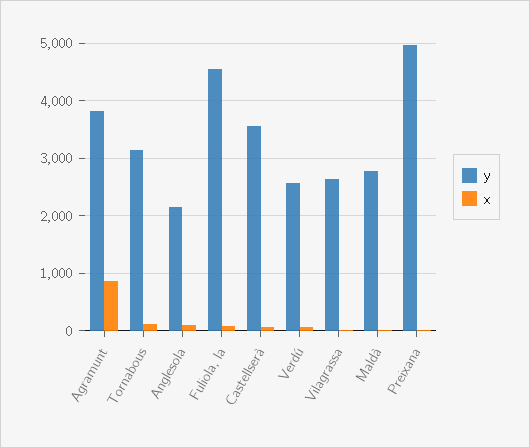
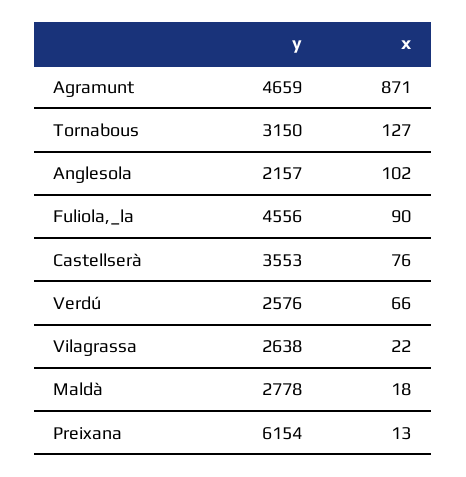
  {
    "y": {
-     "Agramunt": 3800,
+     "Agramunt": 4659,
      "Tornabous": 3150,
      "Anglesola": 2157,
      "Fuliola, la": 4556,
      "Castellserà": 3553,
      "Verdú": 2576,
      "Vilagrassa": 2638,
      "Maldà": 2778,
-     "Preixana": 5000
+     "Preixana": 6154
    },
    "x": {
      "Agramunt": 871,
      "Tornabous": 127,
      "Anglesola": 102,
      "Fuliola, la": 90,
      "Castellserà": 76,
      "Verdú": 66,
      "Vilagrassa": 22,
      "Maldà": 18,
      "Preixana": 13
    }
  }

